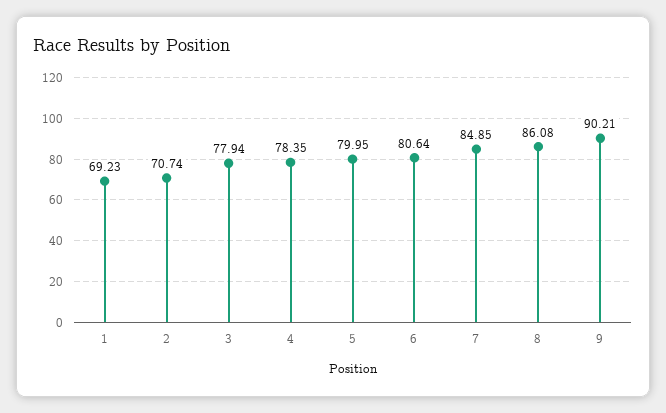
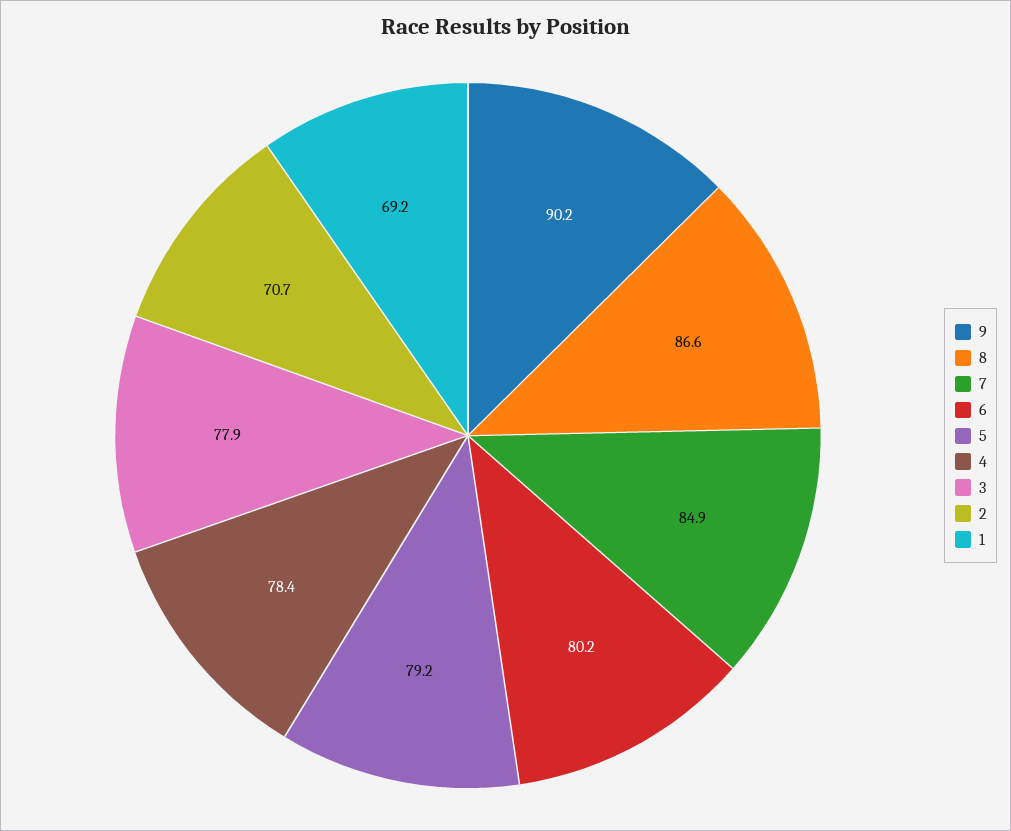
  {
    "1": 69.23,
    "2": 70.74,
    "3": 77.94,
    "4": 78.35,
-   "5": 79.95,
+   "5": 79.2,
-   "6": 80.64,
+   "6": 80.2,
    "7": 84.85,
-   "8": 86.08,
+   "8": 86.6,
    "9": 90.21
  }

